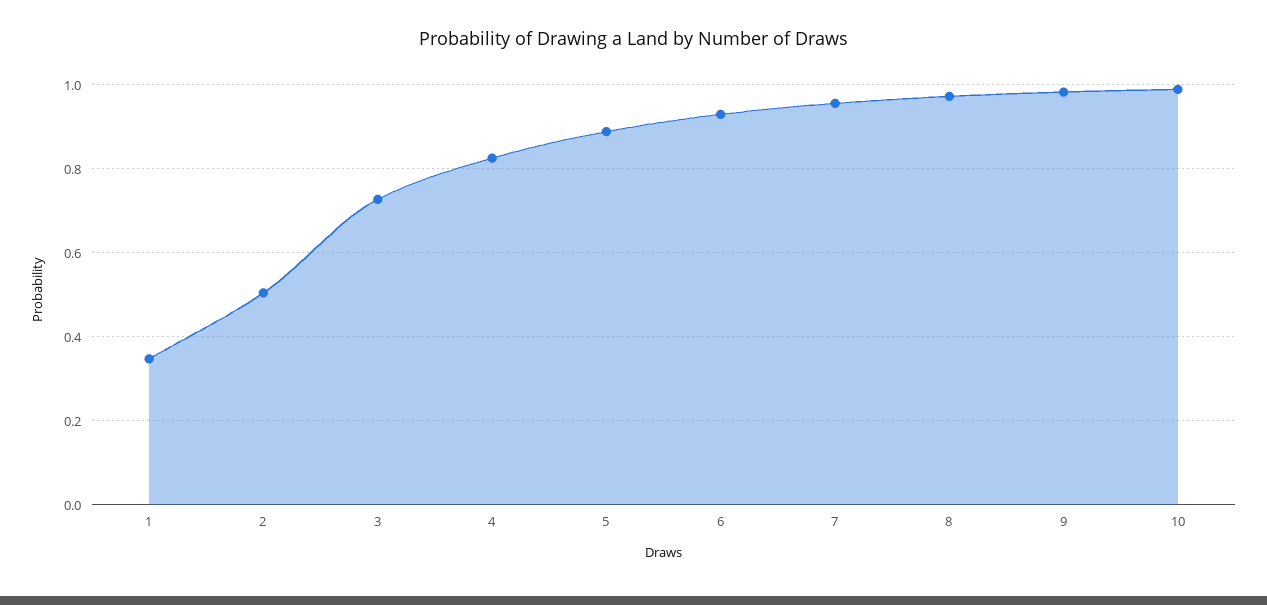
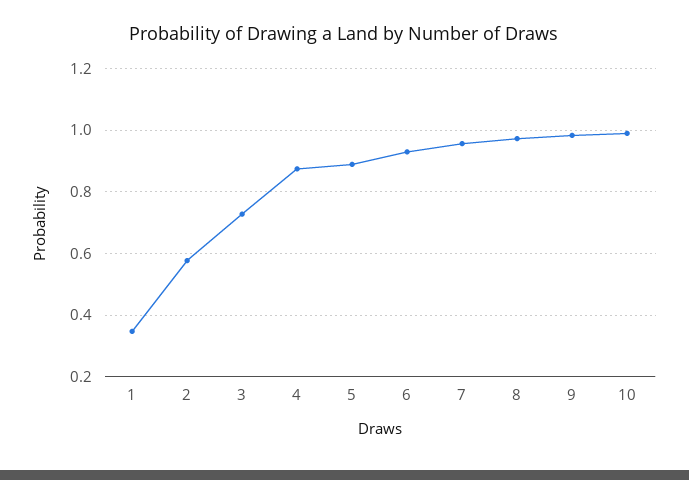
  {
    "1": 0.34,
-   "2": 0.5,
+   "2": 0.58,
    "3": 0.72,
-   "4": 0.82,
+   "4": 0.88,
    "5": 0.88,
    "6": 0.92,
    "7": 0.96,
    "8": 0.98,
    "9": 0.98,
    "10": 0.98
  }

